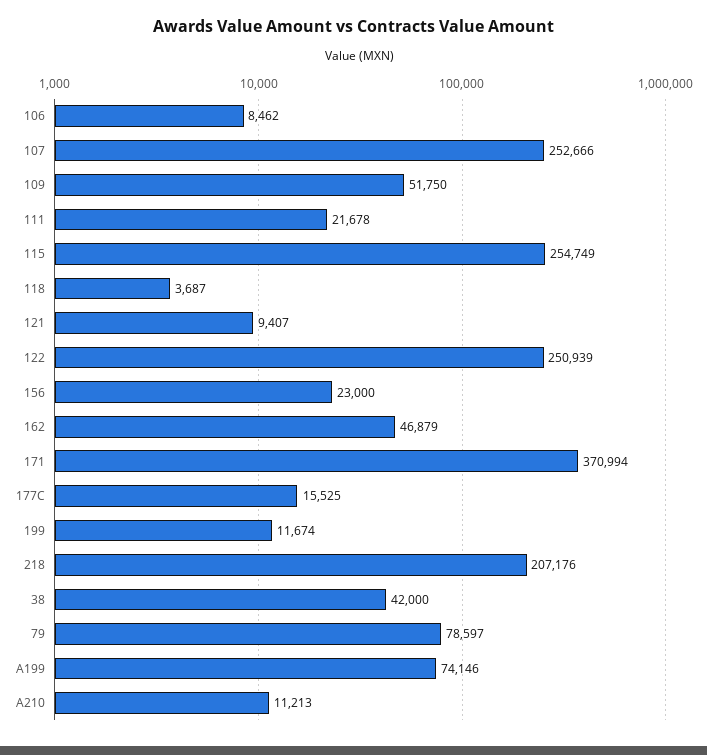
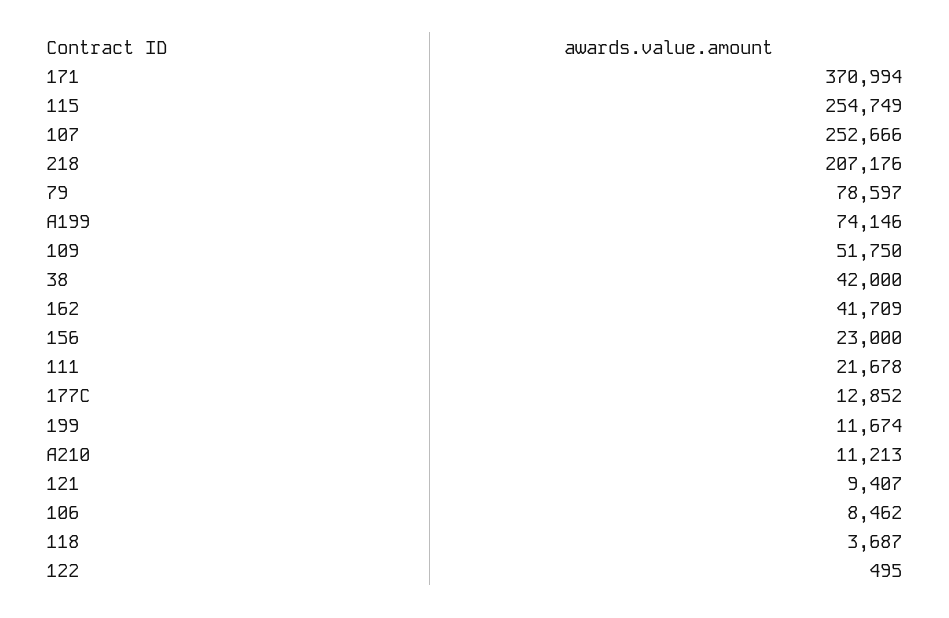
  {
    "106": 8462,
    "107": 252666,
    "109": 51750,
    "111": 21678,
    "115": 254749,
    "118": 3687,
    "121": 9407,
-   "122": 250939,
+   "122": 495,
    "156": 23000,
-   "162": 46879,
+   "162": 41709,
    "171": 370994,
-   "177C": 15525,
+   "177C": 12852,
    "199": 11674,
    "218": 207176,
    "38": 42000,
    "79": 78597,
    "A199": 74146,
    "A210": 11213
  }

